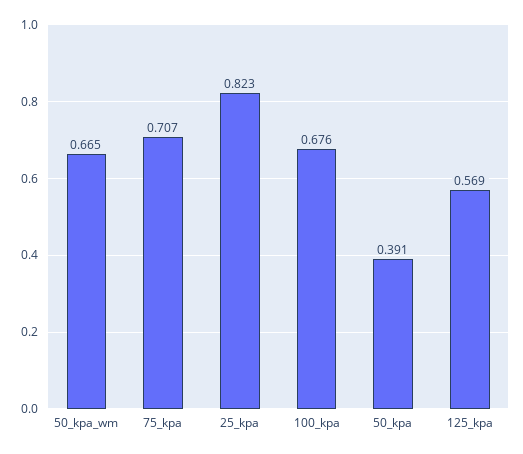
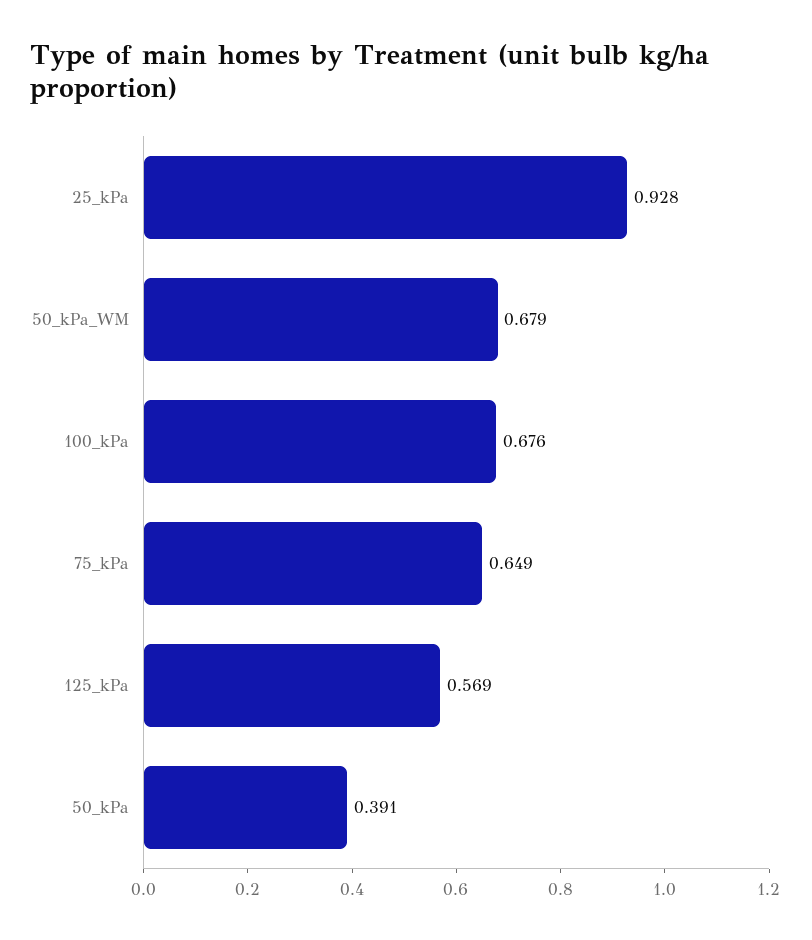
  {
-   "50_kpa_wm": 0.665,
+   "50_kpa_wm": 0.679,
-   "75_kpa": 0.707,
+   "75_kpa": 0.649,
-   "25_kpa": 0.823,
+   "25_kpa": 0.928,
    "100_kpa": 0.676,
    "50_kpa": 0.391,
    "125_kpa": 0.569
  }

